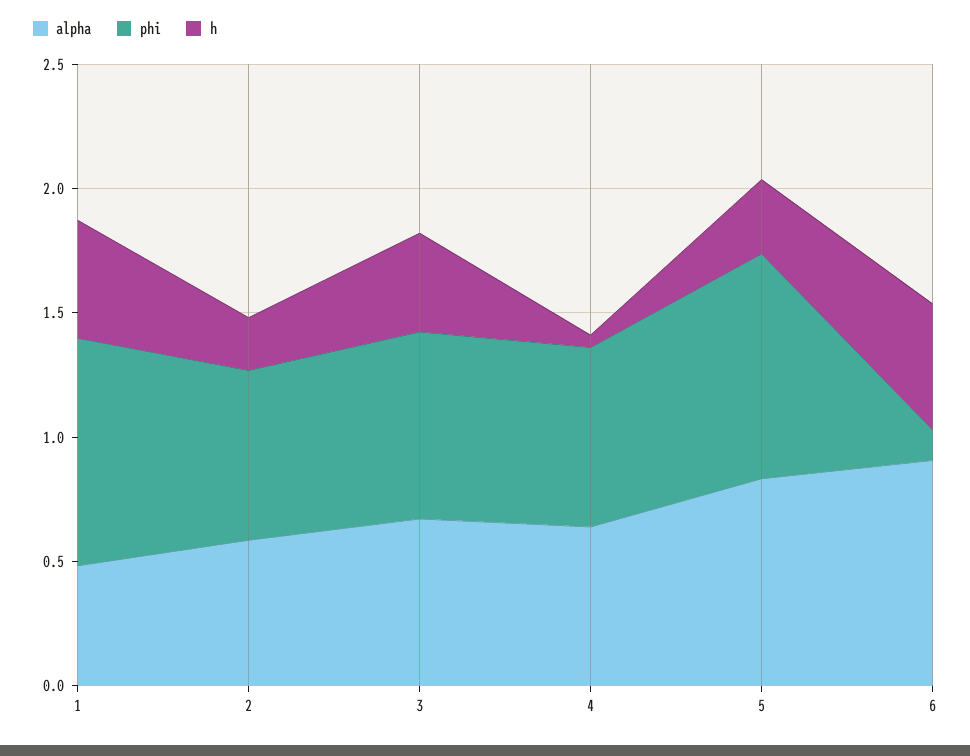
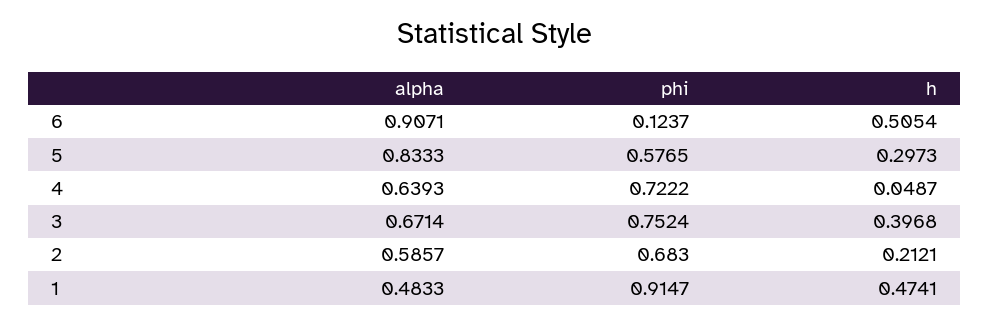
  {
    "alpha": {
      "1": 0.4833,
      "2": 0.5857,
      "3": 0.6714,
      "4": 0.6393,
      "5": 0.8333,
      "6": 0.9071
    },
    "phi": {
      "1": 0.9147,
      "2": 0.683,
      "3": 0.7524,
      "4": 0.7222,
-     "5": 0.9,
+     "5": 0.5765,
      "6": 0.1237
    },
    "h": {
      "1": 0.4741,
      "2": 0.2121,
      "3": 0.3968,
      "4": 0.0487,
      "5": 0.2973,
      "6": 0.5054
    }
  }

